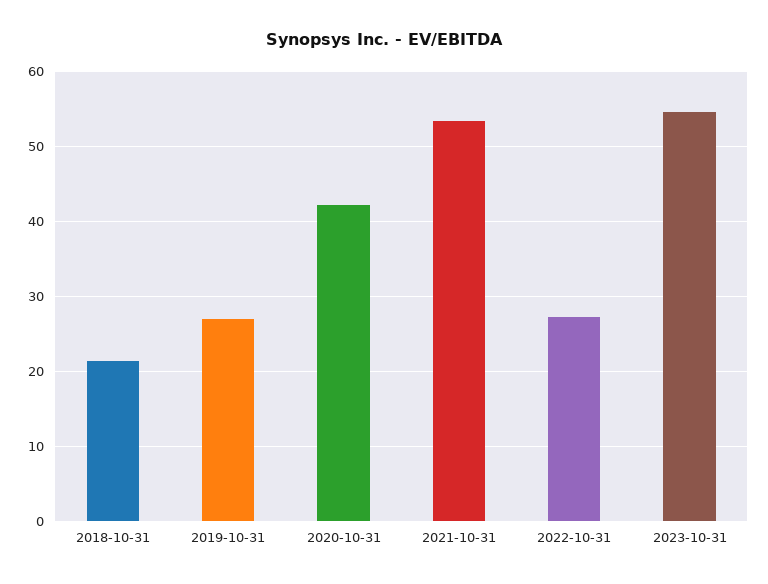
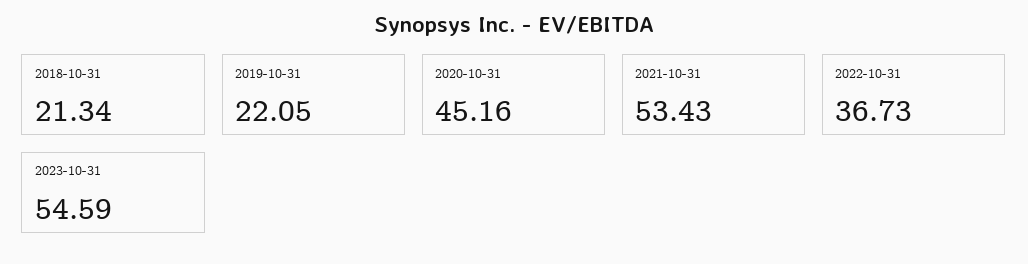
  {
    "2018-10-31": 21.34,
-   "2019-10-31": 27,
+   "2019-10-31": 22.05,
-   "2020-10-31": 42,
+   "2020-10-31": 45.16,
    "2021-10-31": 53.43,
-   "2022-10-31": 27,
+   "2022-10-31": 36.73,
    "2023-10-31": 54.59
  }

